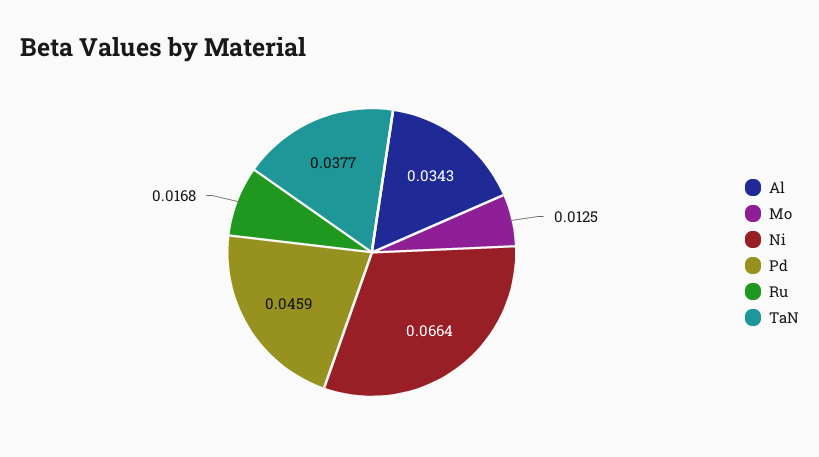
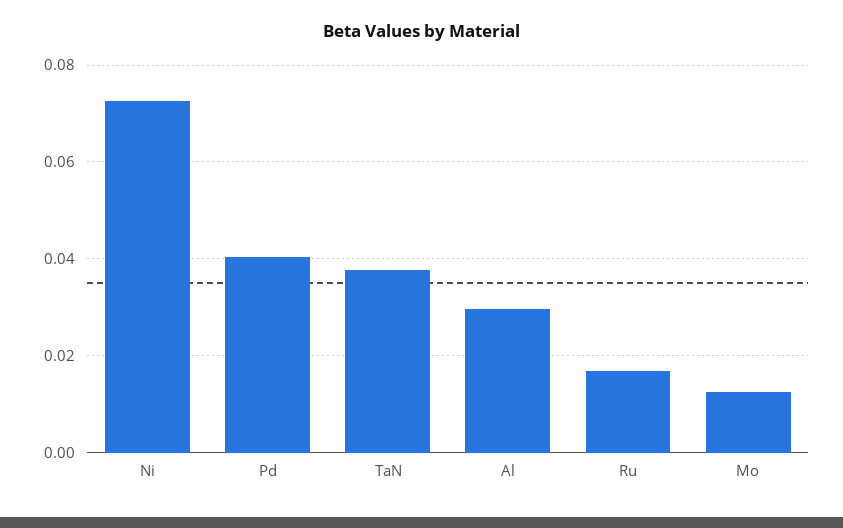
  {
-   "Al": 0.0343,
+   "Al": 0.03,
    "Mo": 0.0125,
-   "Ni": 0.0664,
+   "Ni": 0.072,
-   "Pd": 0.0459,
+   "Pd": 0.04,
    "Ru": 0.0168,
    "TaN": 0.0377
  }

